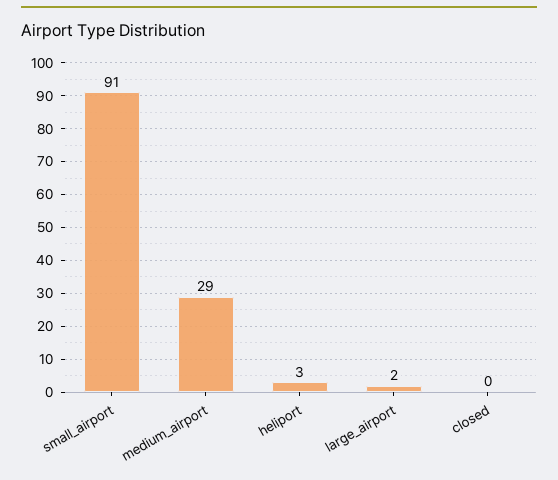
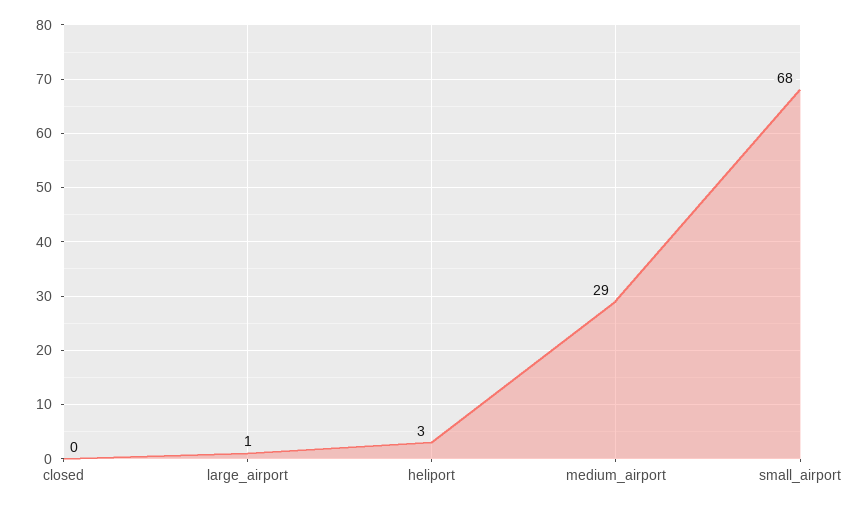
  {
-   "small_airport": 91,
+   "small_airport": 68,
    "medium_airport": 29,
    "heliport": 3,
-   "large_airport": 2,
+   "large_airport": 1,
    "closed": 0
  }

